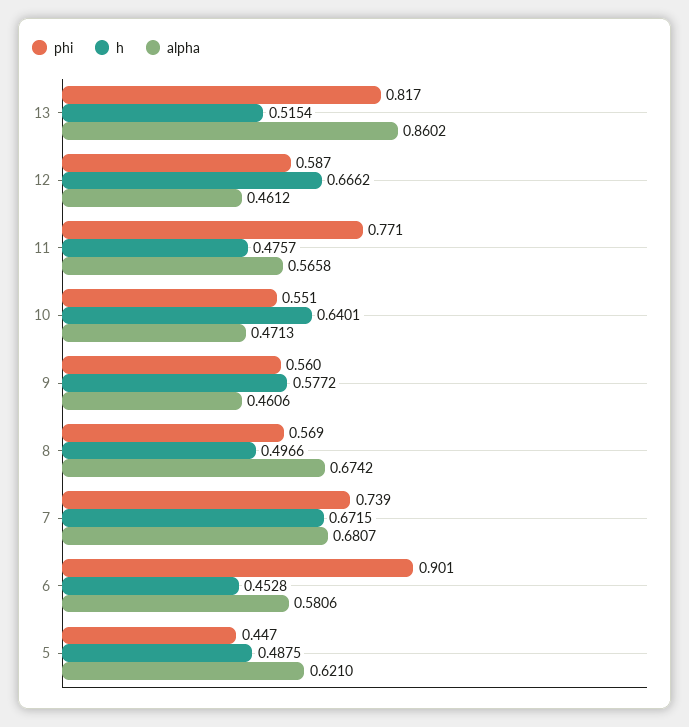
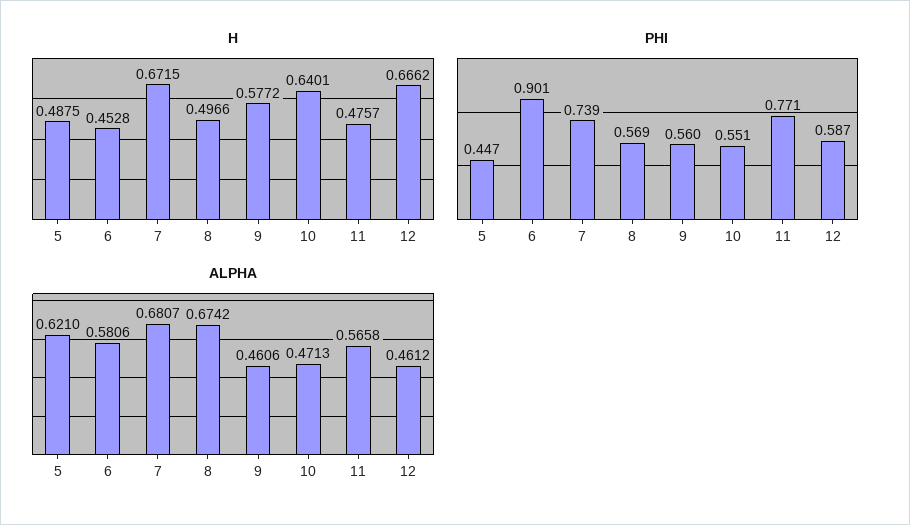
  {
    "phi": {
-     "13": 0.817,
      "12": 0.587,
      "11": 0.771,
      "10": 0.551,
      "9": 0.56,
      "8": 0.569,
      "7": 0.739,
      "6": 0.901,
      "5": 0.447
    },
    "h": {
-     "13": 0.5154,
      "12": 0.6662,
      "11": 0.4757,
      "10": 0.6401,
      "9": 0.5772,
      "8": 0.4966,
      "7": 0.6715,
      "6": 0.4528,
      "5": 0.4875
    },
    "alpha": {
-     "13": 0.8602,
      "12": 0.4612,
      "11": 0.5658,
      "10": 0.4713,
      "9": 0.4606,
      "8": 0.6742,
      "7": 0.6807,
      "6": 0.5806,
      "5": 0.621
    }
  }

